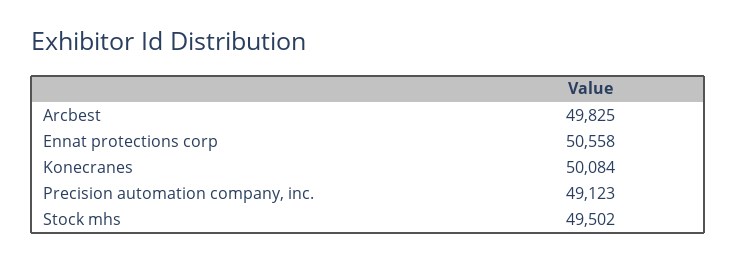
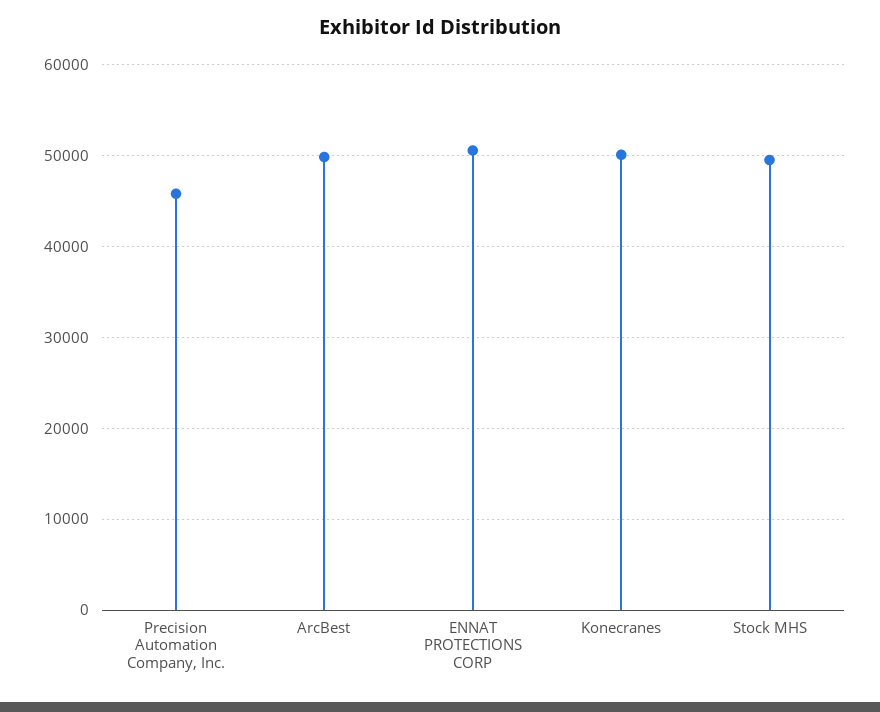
  {
    "Arcbest": 49825,
    "Ennat protections corp": 50558,
    "Konecranes": 50084,
-   "Precision automation company, inc.": 49123,
+   "Precision automation company, inc.": 46000,
    "Stock mhs": 49502
  }

